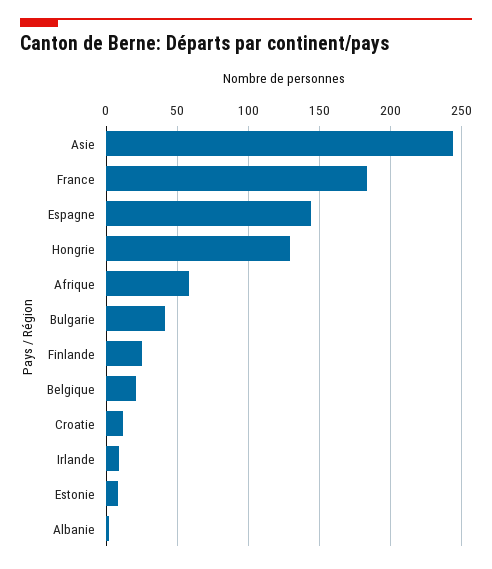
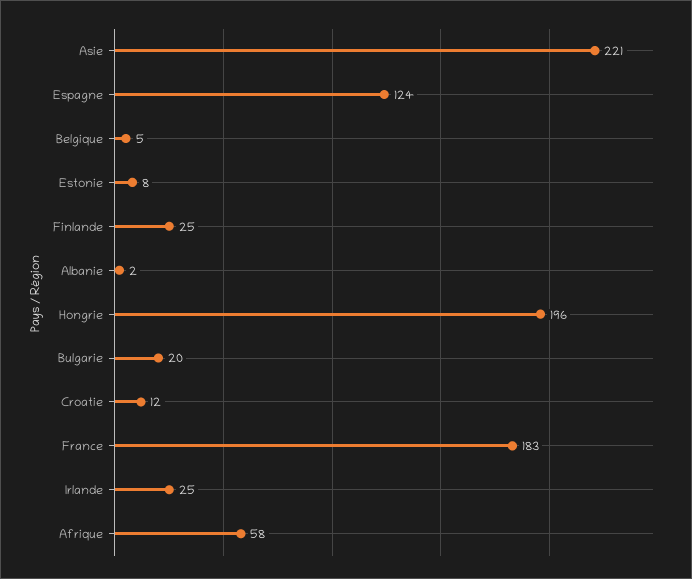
  {
-   "Asie": 245,
+   "Asie": 221,
    "France": 183,
-   "Espagne": 145,
+   "Espagne": 124,
-   "Hongrie": 130,
+   "Hongrie": 196,
    "Afrique": 58,
-   "Bulgarie": 40,
+   "Bulgarie": 20,
    "Finlande": 25,
-   "Belgique": 20,
+   "Belgique": 5,
    "Croatie": 12,
-   "Irlande": 10,
+   "Irlande": 25,
    "Estonie": 8,
    "Albanie": 2
  }

